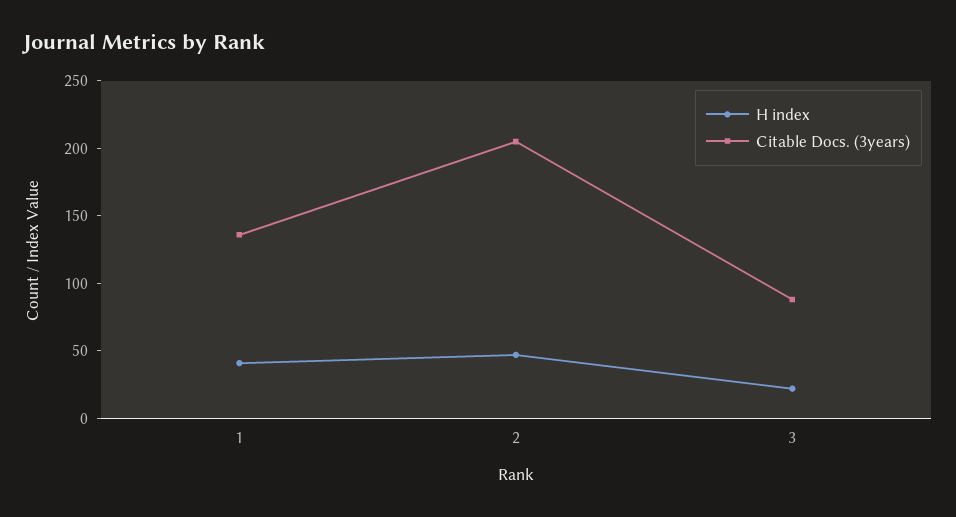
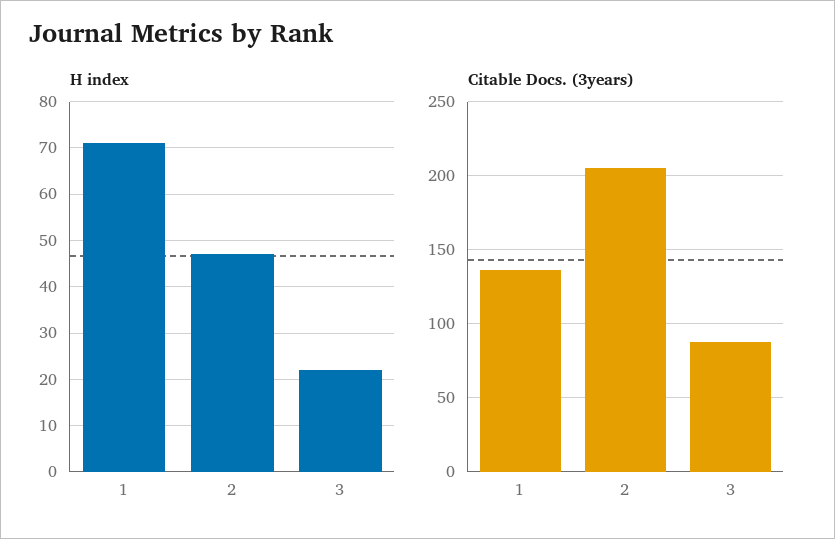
  {
    "H index": {
-     "1": 40,
+     "1": 70,
      "2": 45,
      "3": 20
    },
    "Citable Docs. (3years)": {
      "1": 135,
      "2": 205,
      "3": 90
    }
  }

